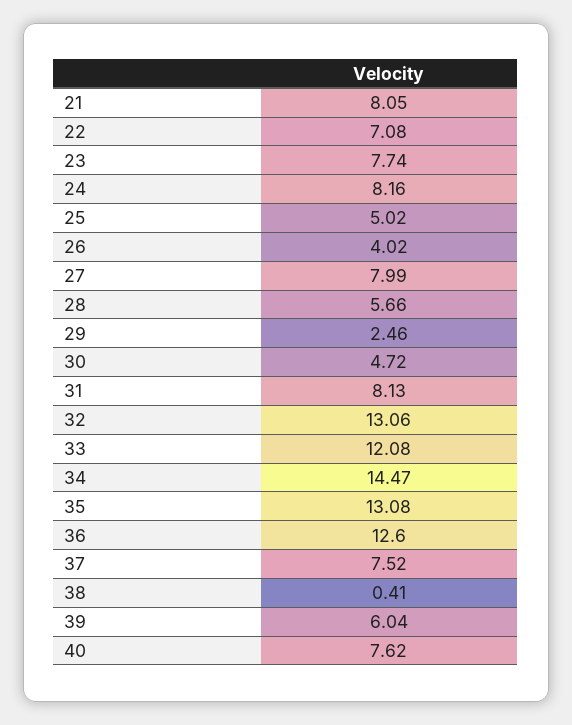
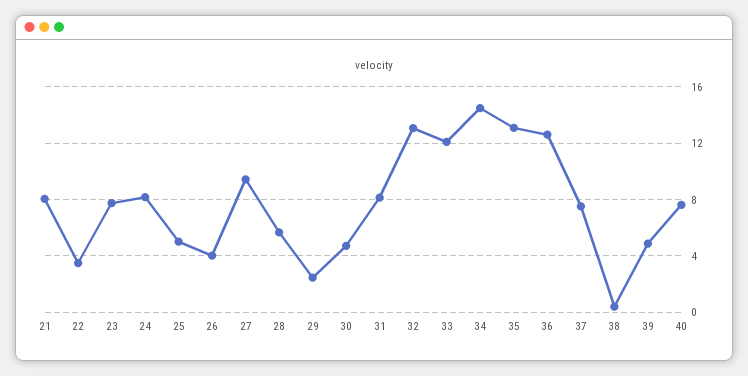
  {
    "21": 8.05,
-   "22": 7.08,
+   "22": 3.5,
    "23": 7.74,
    "24": 8.16,
    "25": 5.02,
    "26": 4.02,
-   "27": 7.99,
+   "27": 9.5,
    "28": 5.66,
    "29": 2.46,
    "30": 4.72,
    "31": 8.13,
    "32": 13.06,
    "33": 12.08,
    "34": 14.47,
    "35": 13.08,
    "36": 12.6,
    "37": 7.52,
    "38": 0.41,
-   "39": 6.04,
+   "39": 5,
    "40": 7.62
  }

